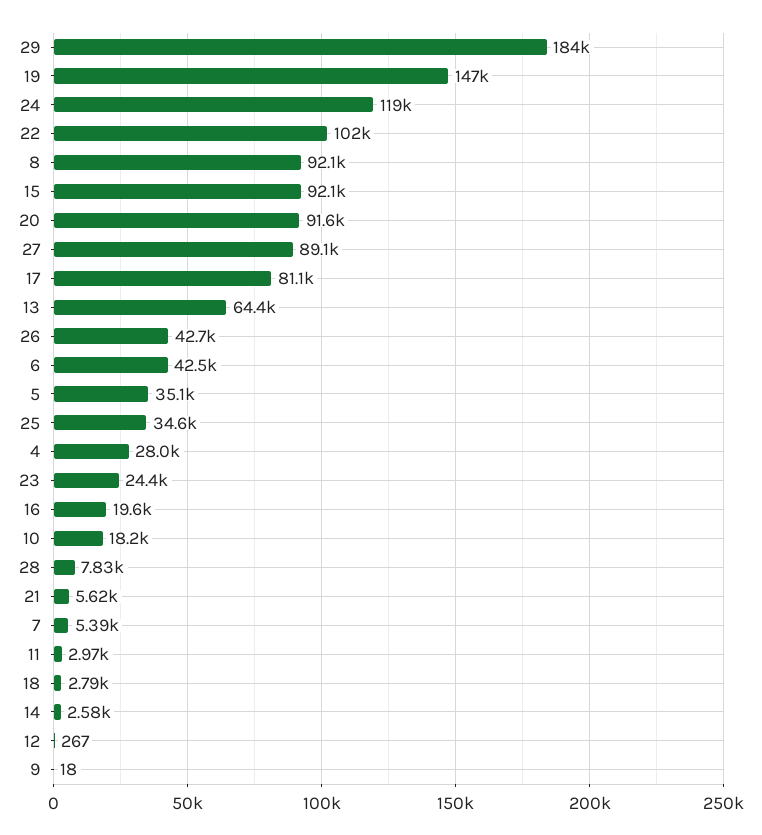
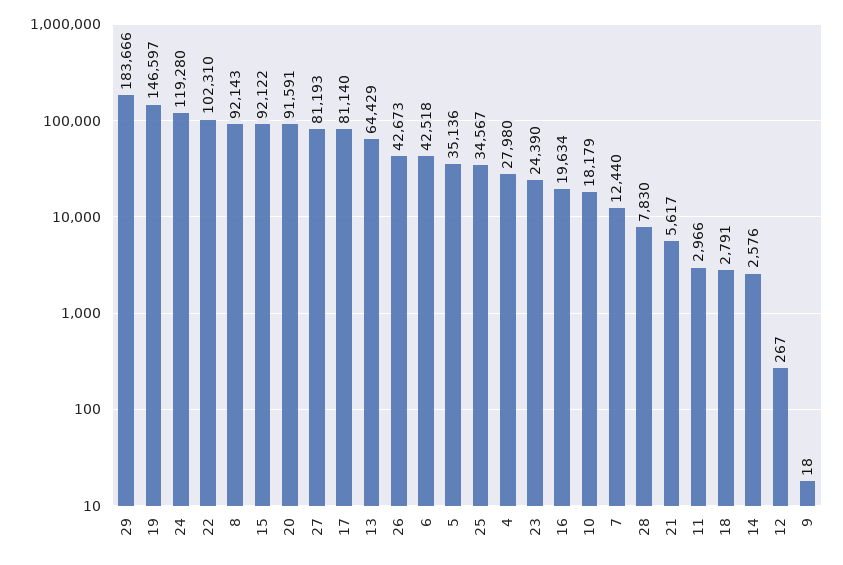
  {
    "29": 183666,
    "19": 146597,
    "24": 119280,
    "22": 102310,
    "8": 92143,
    "15": 92122,
    "20": 91591,
-   "27": 89100,
+   "27": 81193,
    "17": 81140,
    "13": 64429,
    "26": 42673,
    "6": 42518,
    "5": 35136,
    "25": 34567,
    "4": 27980,
    "23": 24390,
    "16": 19634,
    "10": 18179,
    "28": 7830,
    "21": 5617,
-   "7": 5390,
+   "7": 12440,
    "11": 2966,
    "18": 2791,
    "14": 2576,
    "12": 267,
    "9": 18
  }

